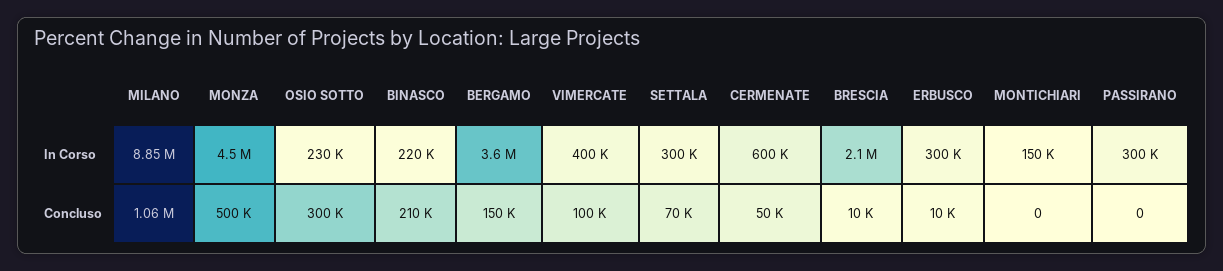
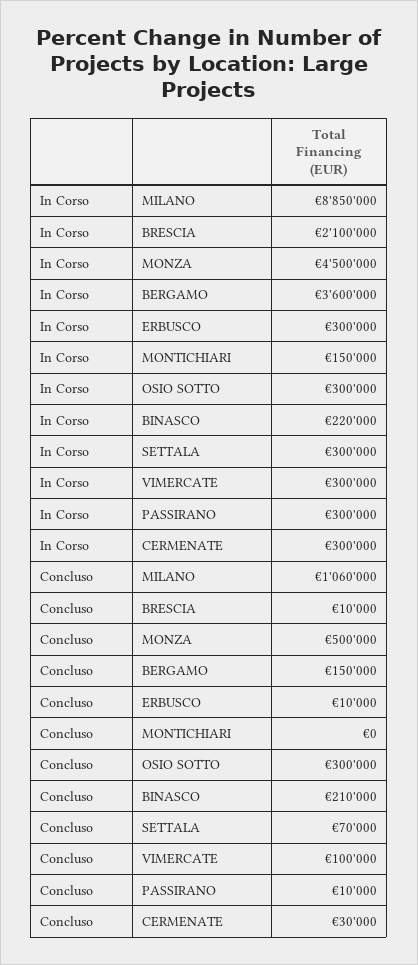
  {
    "MILANO": {
      "In Corso": 8850000,
      "Concluso": 1060000
    },
    "MONZA": {
      "In Corso": 4500000,
      "Concluso": 500000
    },
    "OSIO SOTTO": {
-     "In Corso": 230000,
+     "In Corso": 300000,
      "Concluso": 300000
    },
    "BINASCO": {
      "In Corso": 220000,
      "Concluso": 210000
    },
    "BERGAMO": {
      "In Corso": 3600000,
      "Concluso": 150000
    },
    "VIMERCATE": {
-     "In Corso": 400000,
+     "In Corso": 300000,
      "Concluso": 100000
    },
    "SETTALA": {
      "In Corso": 300000,
      "Concluso": 70000
    },
    "CERMENATE": {
-     "In Corso": 600000,
+     "In Corso": 300000,
-     "Concluso": 50000
+     "Concluso": 30000
    },
    "BRESCIA": {
      "In Corso": 2100000,
      "Concluso": 10000
    },
    "ERBUSCO": {
      "In Corso": 300000,
      "Concluso": 10000
    },
    "MONTICHIARI": {
      "In Corso": 150000,
      "Concluso": 0
    },
    "PASSIRANO": {
      "In Corso": 300000,
-     "Concluso": 0
+     "Concluso": 10000
    }
  }

